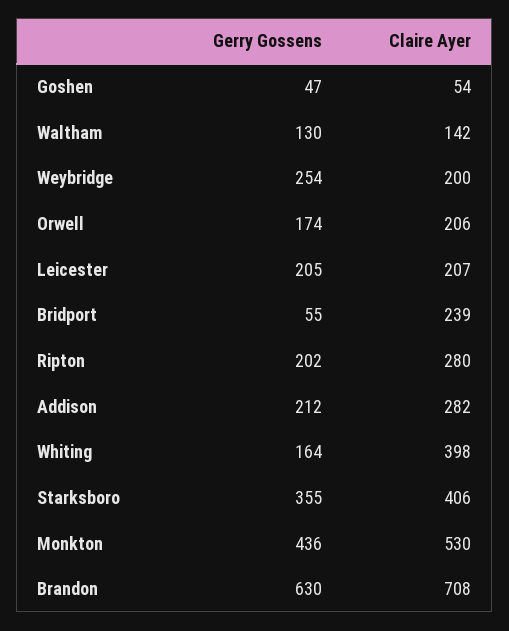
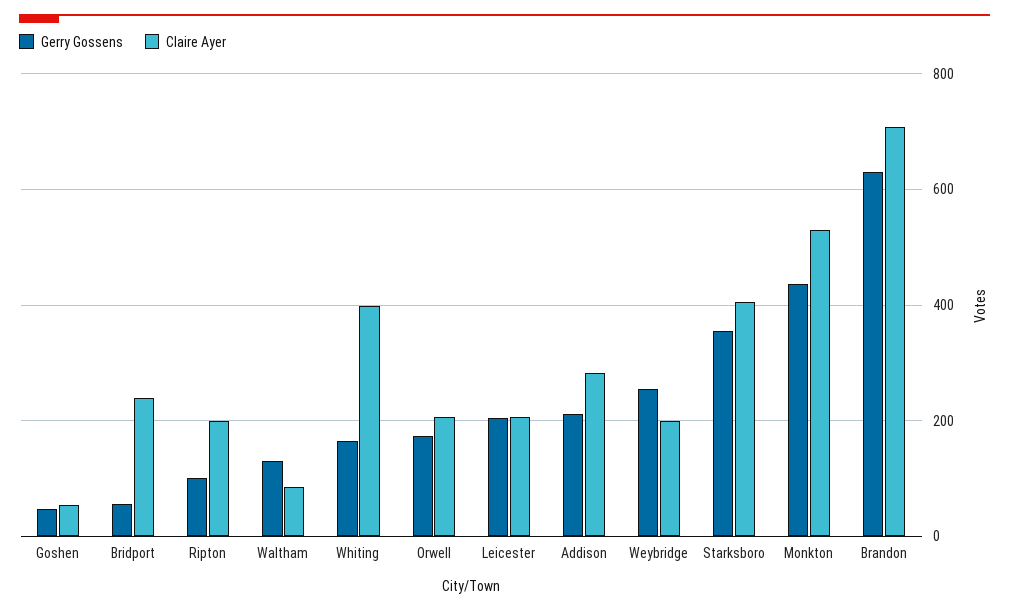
  {
    "Gerry Gossens": {
      "Goshen": 47,
      "Waltham": 130,
      "Weybridge": 254,
      "Orwell": 174,
      "Leicester": 205,
      "Bridport": 55,
-     "Ripton": 202,
+     "Ripton": 100,
      "Addison": 212,
      "Whiting": 164,
      "Starksboro": 355,
      "Monkton": 436,
      "Brandon": 630
    },
    "Claire Ayer": {
      "Goshen": 54,
-     "Waltham": 142,
+     "Waltham": 80,
      "Weybridge": 200,
      "Orwell": 206,
      "Leicester": 207,
      "Bridport": 239,
-     "Ripton": 280,
+     "Ripton": 200,
      "Addison": 282,
      "Whiting": 398,
      "Starksboro": 406,
      "Monkton": 530,
      "Brandon": 708
    }
  }

